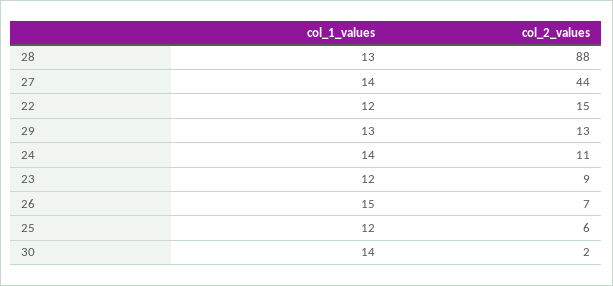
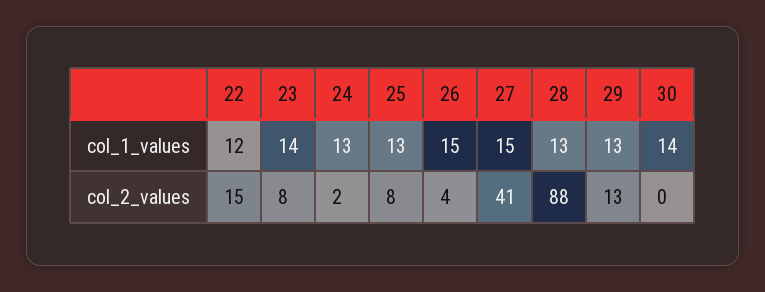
  {
    "col_1_values": {
      "28": 13,
-     "27": 14,
+     "27": 15,
      "22": 12,
      "29": 13,
-     "24": 14,
+     "24": 13,
-     "23": 12,
+     "23": 14,
      "26": 15,
-     "25": 12,
+     "25": 13,
      "30": 14
    },
    "col_2_values": {
      "28": 88,
-     "27": 44,
+     "27": 41,
      "22": 15,
      "29": 13,
-     "24": 11,
+     "24": 2,
-     "23": 9,
+     "23": 8,
-     "26": 7,
+     "26": 4,
-     "25": 6,
+     "25": 8,
-     "30": 2
+     "30": 0
    }
  }

